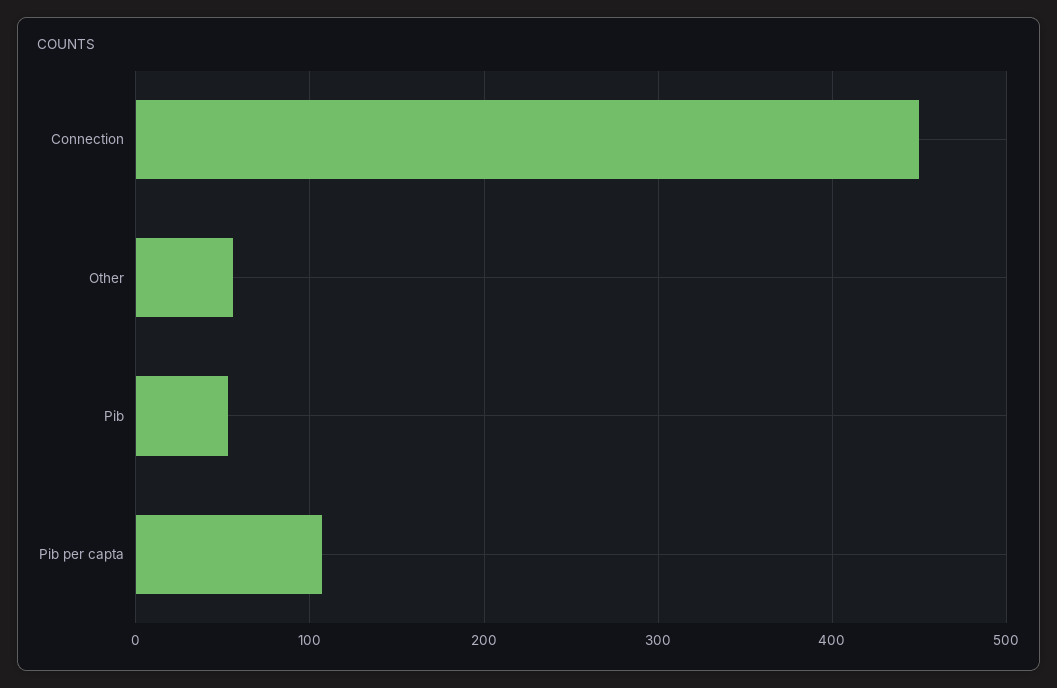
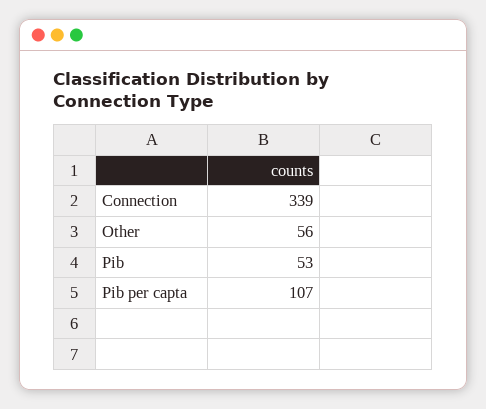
  {
-   "Connection": 450,
+   "Connection": 339,
    "Other": 56,
    "Pib": 53,
    "Pib per capta": 107
  }

